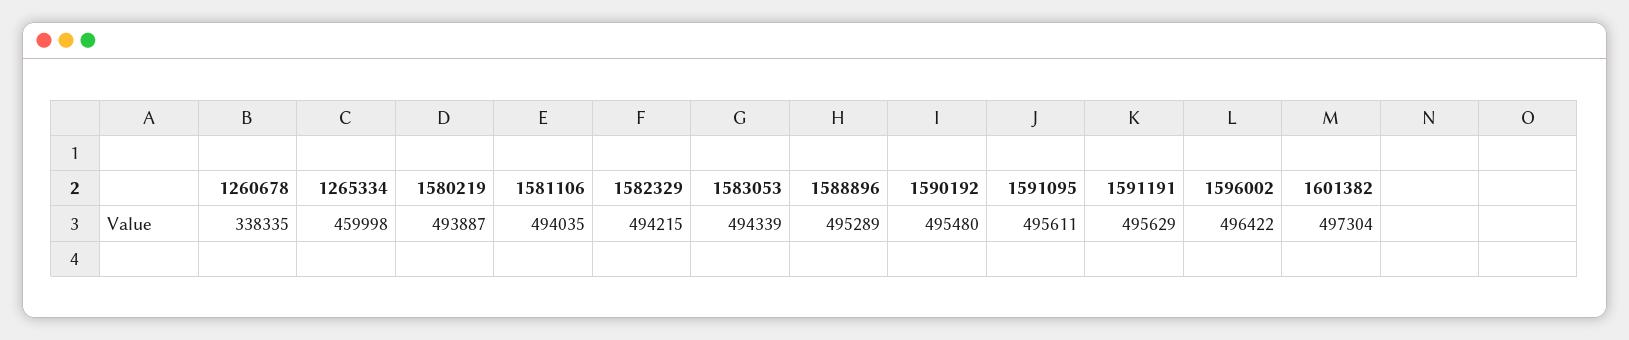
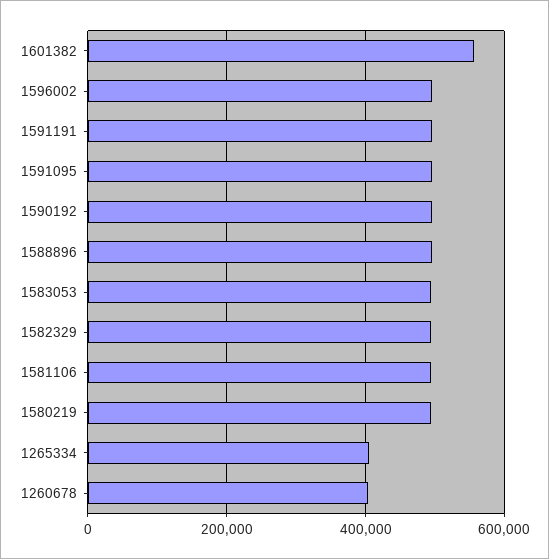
  {
-   "1260678": 338335,
+   "1260678": 400000,
-   "1265334": 459998,
+   "1265334": 400000,
    "1580219": 493887,
    "1581106": 494035,
    "1582329": 494215,
    "1583053": 494339,
    "1588896": 495289,
    "1590192": 495480,
    "1591095": 495611,
    "1591191": 495629,
    "1596002": 496422,
-   "1601382": 497304
+   "1601382": 560000
  }

